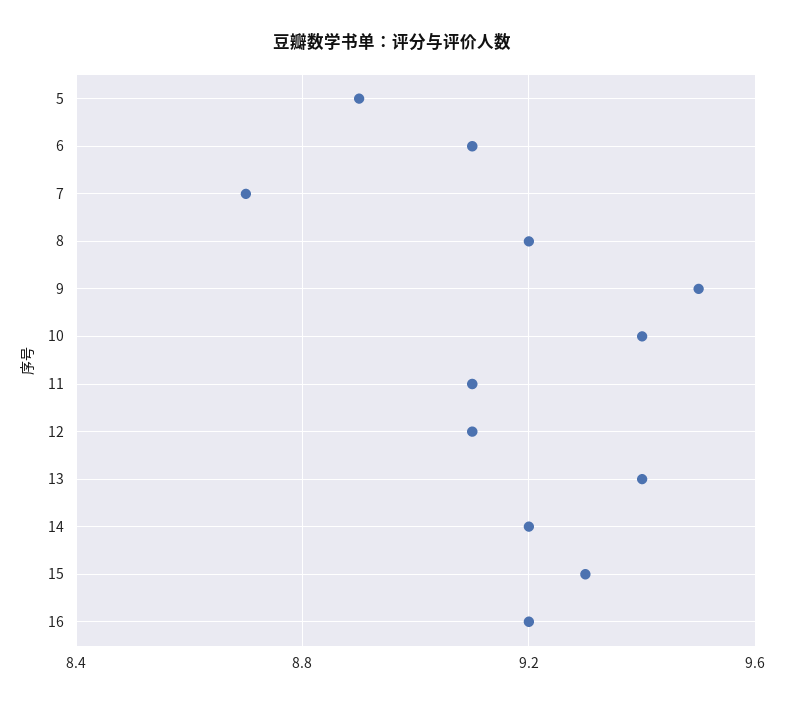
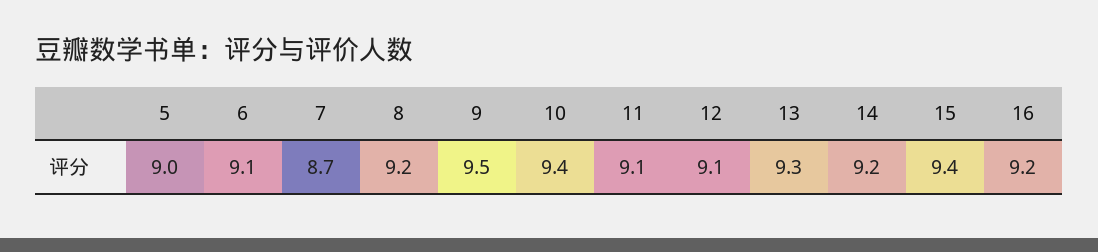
  {
-   "5": 8.9,
+   "5": 9,
    "6": 9.1,
    "7": 8.7,
    "8": 9.2,
    "9": 9.5,
    "10": 9.4,
    "11": 9.1,
    "12": 9.1,
-   "13": 9.4,
+   "13": 9.3,
    "14": 9.2,
-   "15": 9.3,
+   "15": 9.4,
    "16": 9.2
  }

